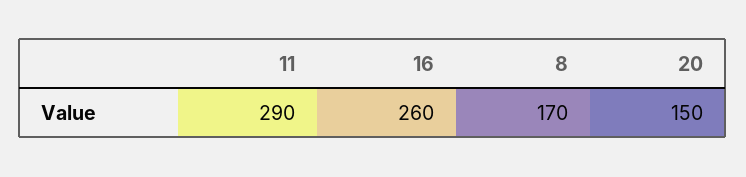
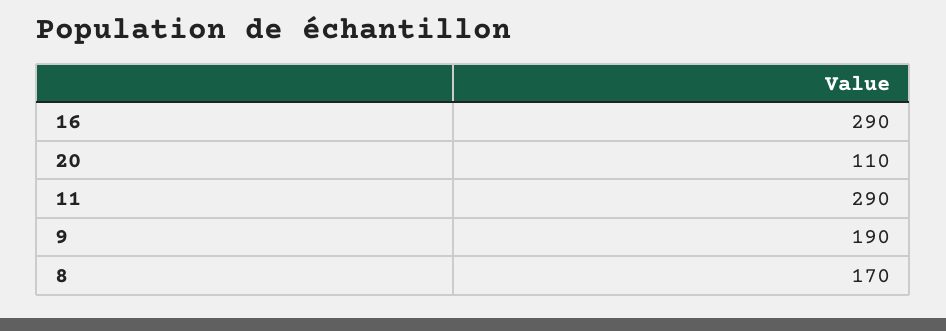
  {
    "11": 290,
-   "16": 260,
+   "16": 290,
    "8": 170,
-   "20": 150
+   "20": 110,
+   "9": 190
  }

